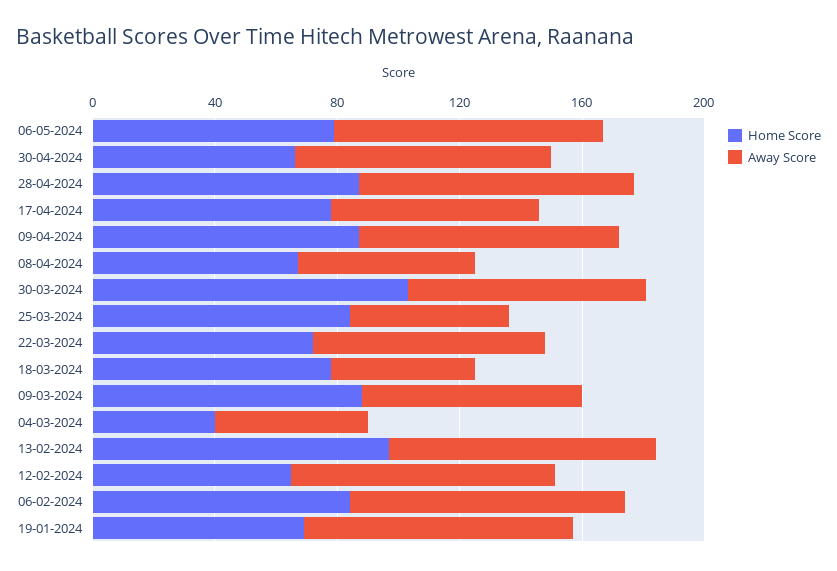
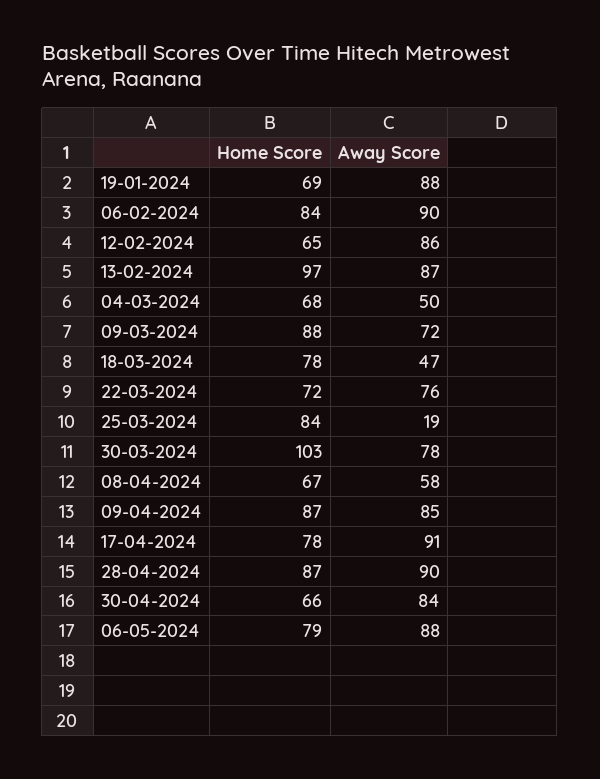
  {
    "Home Score": {
      "06-05-2024": 79,
      "30-04-2024": 66,
      "28-04-2024": 87,
      "17-04-2024": 78,
      "09-04-2024": 87,
      "08-04-2024": 67,
      "30-03-2024": 103,
      "25-03-2024": 84,
      "22-03-2024": 72,
      "18-03-2024": 78,
      "09-03-2024": 88,
-     "04-03-2024": 40,
+     "04-03-2024": 68,
      "13-02-2024": 97,
      "12-02-2024": 65,
      "06-02-2024": 84,
      "19-01-2024": 69
    },
    "Away Score": {
      "06-05-2024": 88,
      "30-04-2024": 84,
      "28-04-2024": 90,
-     "17-04-2024": 70,
+     "17-04-2024": 91,
      "09-04-2024": 85,
      "08-04-2024": 58,
      "30-03-2024": 78,
-     "25-03-2024": 50,
+     "25-03-2024": 19,
      "22-03-2024": 76,
      "18-03-2024": 47,
      "09-03-2024": 72,
      "04-03-2024": 50,
      "13-02-2024": 87,
      "12-02-2024": 86,
      "06-02-2024": 90,
      "19-01-2024": 88
    }
  }

